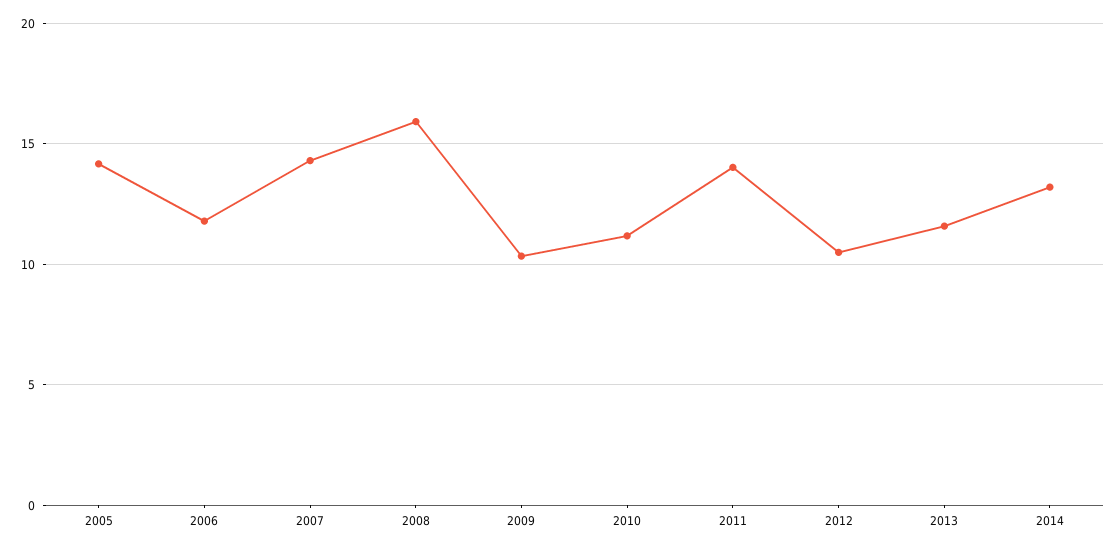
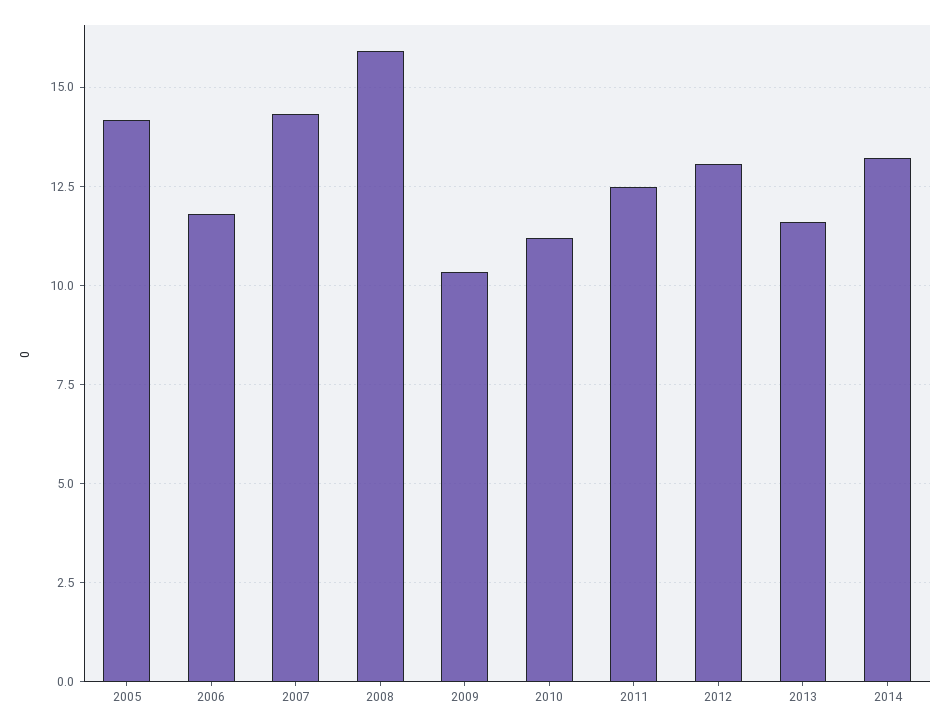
  {
    "2005": 14.25,
    "2006": 11.75,
    "2007": 14.25,
    "2008": 16,
    "2009": 10.25,
    "2010": 11.25,
-   "2011": 14,
+   "2011": 12.5,
-   "2012": 10.5,
+   "2012": 13,
    "2013": 11.5,
    "2014": 13.25
  }

